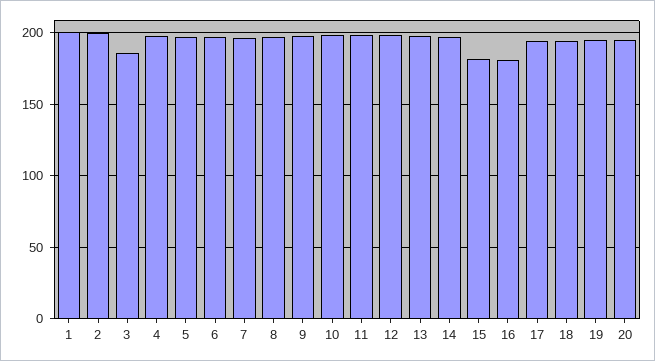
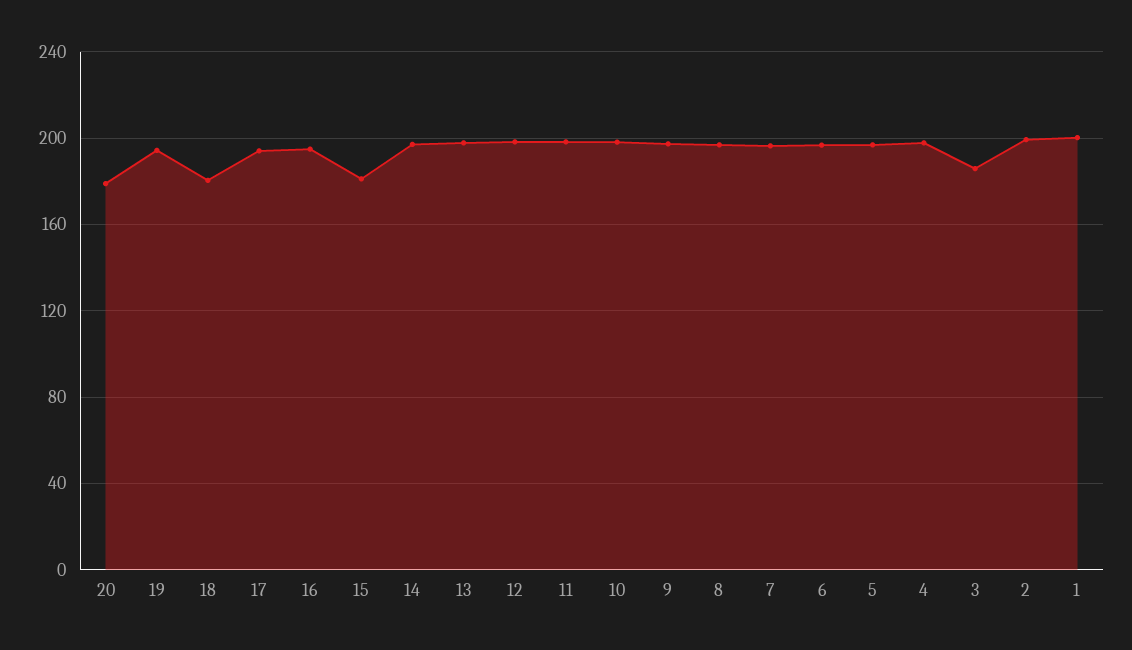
  {
    "1": 200,
    "2": 200,
    "3": 185,
    "4": 200,
    "5": 195,
    "6": 195,
    "7": 195,
    "8": 195,
    "9": 195,
    "10": 200,
    "11": 200,
    "12": 200,
    "13": 200,
    "14": 195,
    "15": 180,
-   "16": 180,
+   "16": 195,
    "17": 195,
-   "18": 195,
+   "18": 180,
    "19": 195,
-   "20": 195
+   "20": 180
  }

